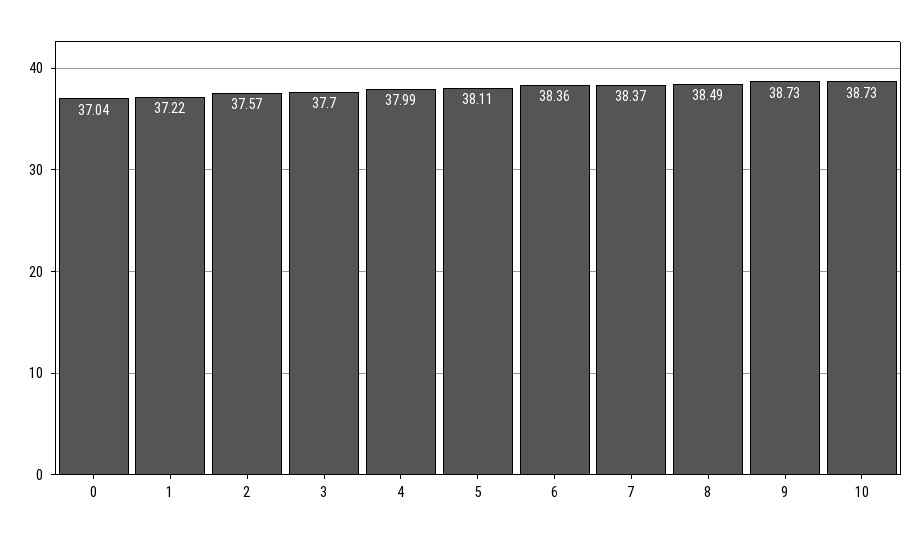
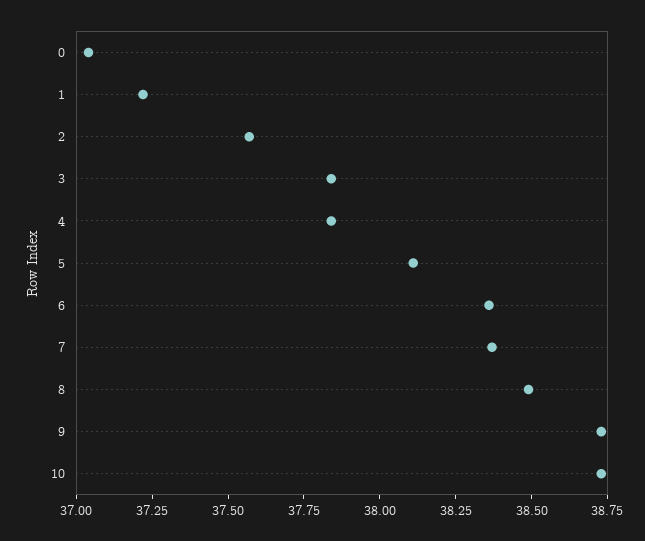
  {
    "0": 37.04,
    "1": 37.22,
    "2": 37.57,
-   "3": 37.7,
+   "3": 37.85,
-   "4": 37.99,
+   "4": 37.85,
    "5": 38.11,
    "6": 38.36,
    "7": 38.37,
    "8": 38.49,
    "9": 38.73,
    "10": 38.73
  }

